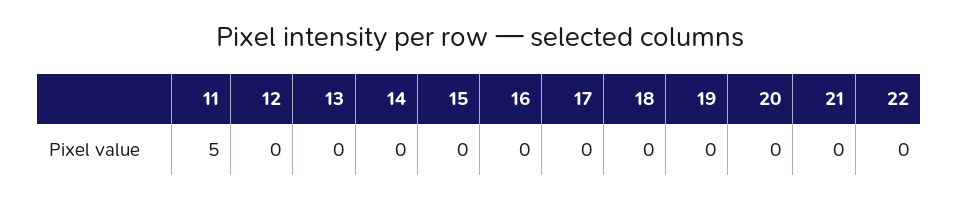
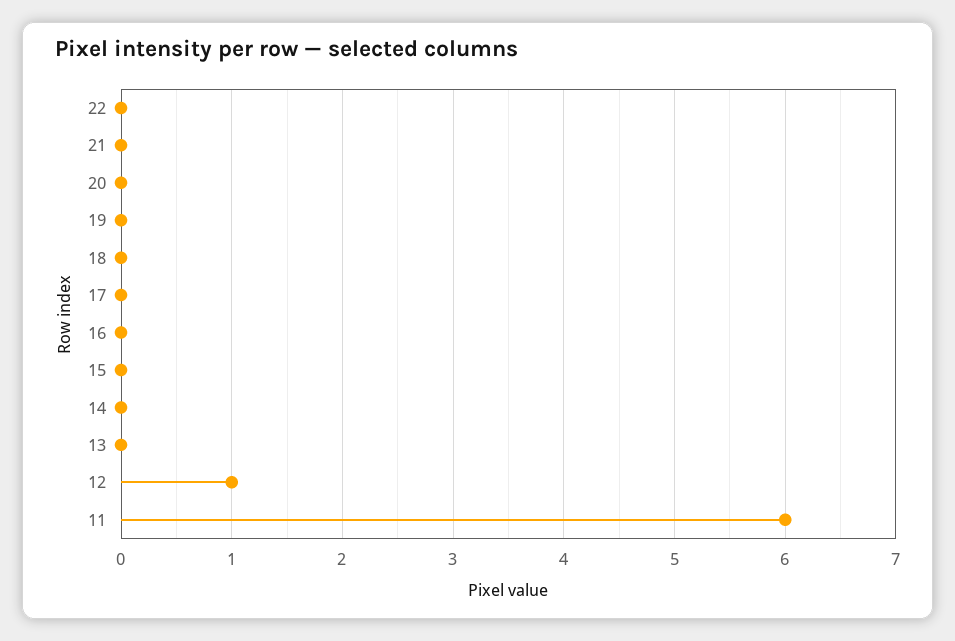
  {
-   "11": 5,
+   "11": 6,
-   "12": 0,
+   "12": 1,
    "13": 0,
    "14": 0,
    "15": 0,
    "16": 0,
    "17": 0,
    "18": 0,
    "19": 0,
    "20": 0,
    "21": 0,
    "22": 0
  }

